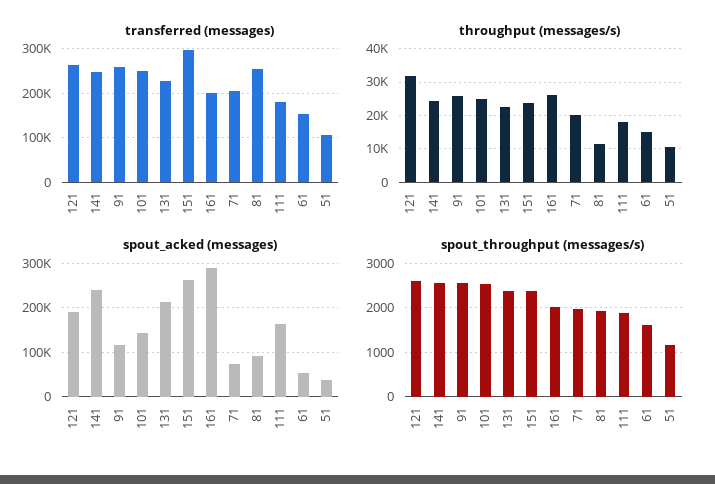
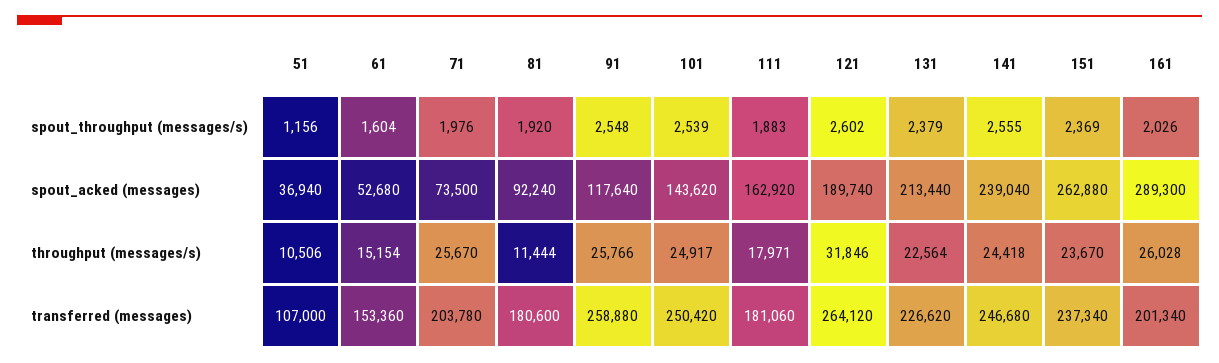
  {
    "transferred (messages)": {
      "121": 264120,
      "141": 246680,
      "91": 258880,
      "101": 250420,
      "131": 226620,
-     "151": 300000,
+     "151": 237340,
      "161": 201340,
      "71": 203780,
-     "81": 260000,
+     "81": 180600,
      "111": 181060,
      "61": 153360,
      "51": 107000
    },
    "throughput (messages/s)": {
      "121": 31846,
      "141": 24418,
      "91": 25766,
      "101": 24917,
      "131": 22564,
      "151": 23670,
      "161": 26028,
-     "71": 20000,
+     "71": 25670,
      "81": 11444,
      "111": 17971,
      "61": 15154,
      "51": 10506
    },
    "spout_acked (messages)": {
      "121": 189740,
      "141": 239040,
      "91": 117640,
      "101": 143620,
      "131": 213440,
      "151": 262880,
      "161": 289300,
      "71": 73500,
      "81": 92240,
      "111": 162920,
      "61": 52680,
      "51": 36940
    },
    "spout_throughput (messages/s)": {
      "121": 2602,
      "141": 2555,
      "91": 2548,
      "101": 2539,
      "131": 2379,
      "151": 2369,
      "161": 2026,
      "71": 1976,
      "81": 1920,
      "111": 1883,
      "61": 1604,
      "51": 1156
    }
  }

